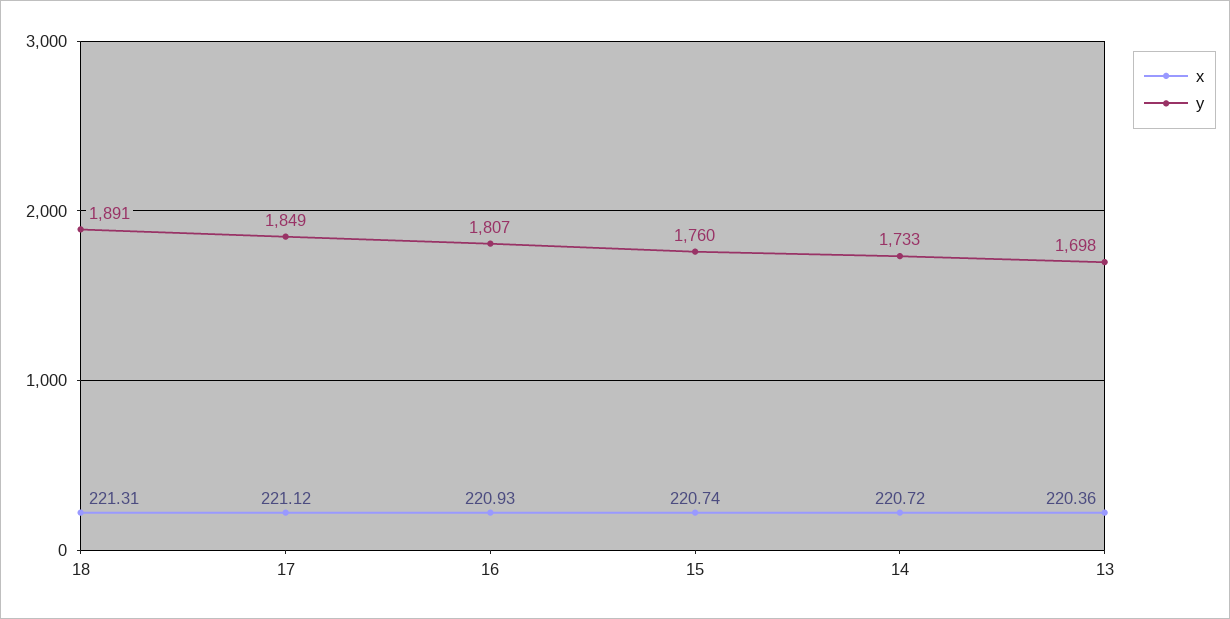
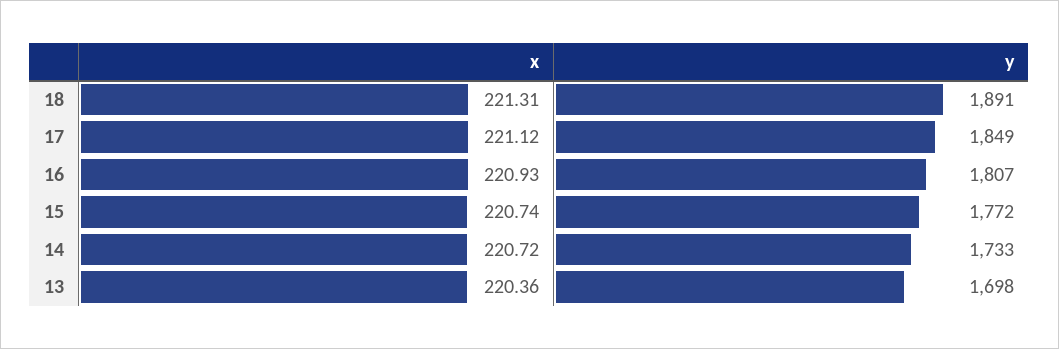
  {
    "x": {
      "18": 221.31,
      "17": 221.12,
      "16": 220.93,
      "15": 220.74,
      "14": 220.72,
      "13": 220.36
    },
    "y": {
      "18": 1891,
      "17": 1849,
      "16": 1807,
-     "15": 1760,
+     "15": 1772,
      "14": 1733,
      "13": 1698
    }
  }

